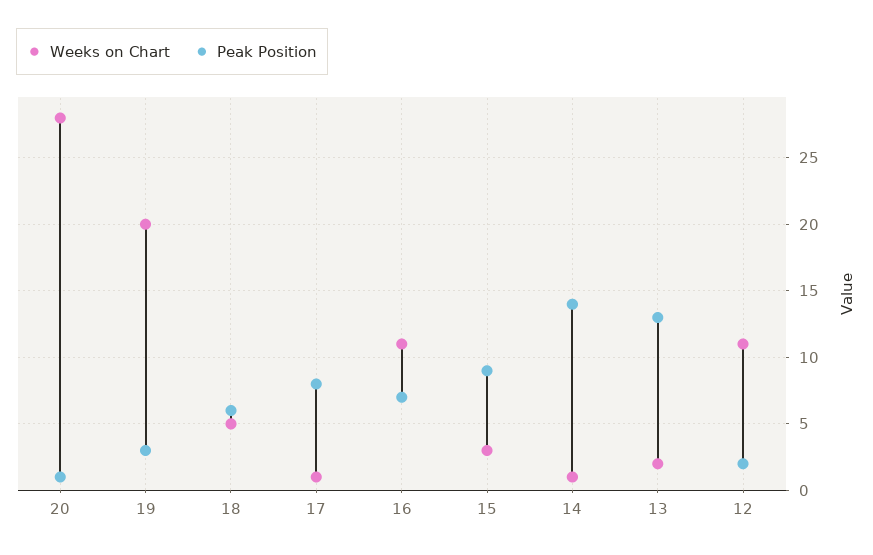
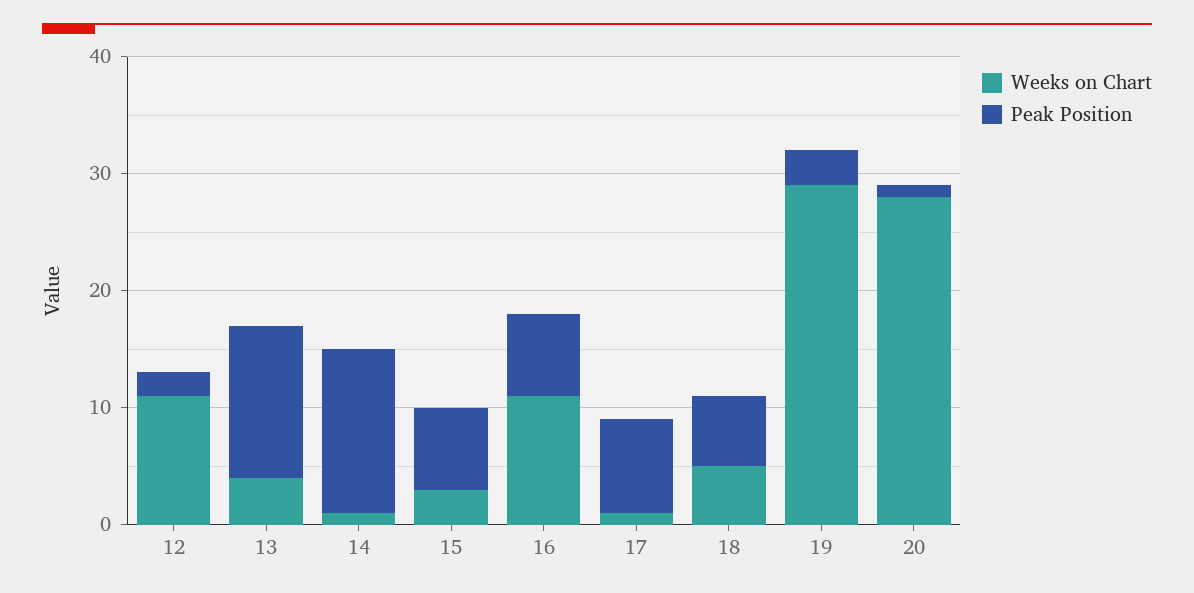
  {
    "Weeks on Chart": {
      "20": 28,
-     "19": 20,
+     "19": 29,
      "18": 5,
      "17": 1,
      "16": 11,
      "15": 3,
      "14": 1,
-     "13": 2,
+     "13": 4,
      "12": 11
    },
    "Peak Position": {
      "20": 1,
      "19": 3,
      "18": 6,
      "17": 8,
      "16": 7,
-     "15": 9,
+     "15": 7,
      "14": 14,
      "13": 13,
      "12": 2
    }
  }

